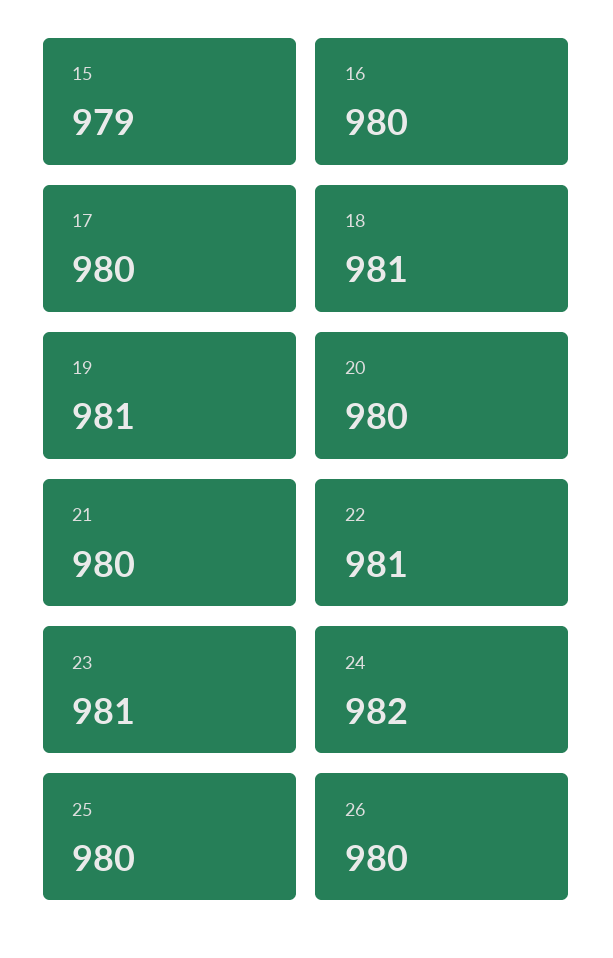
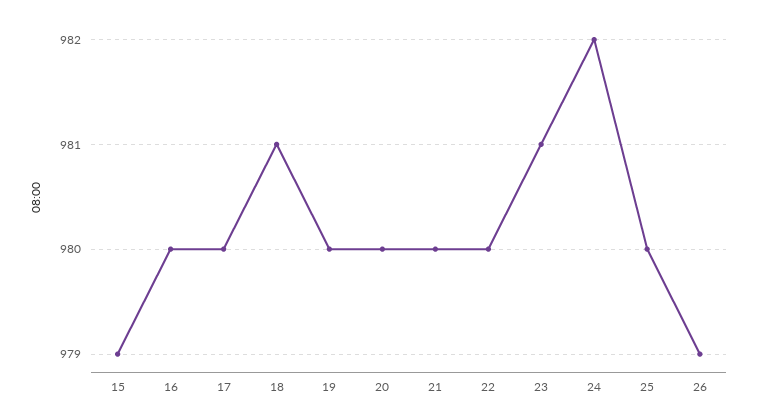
  {
    "15": 979,
    "16": 980,
    "17": 980,
    "18": 981,
-   "19": 981,
+   "19": 980,
    "20": 980,
    "21": 980,
-   "22": 981,
+   "22": 980,
    "23": 981,
    "24": 982,
    "25": 980,
-   "26": 980
+   "26": 979
  }

